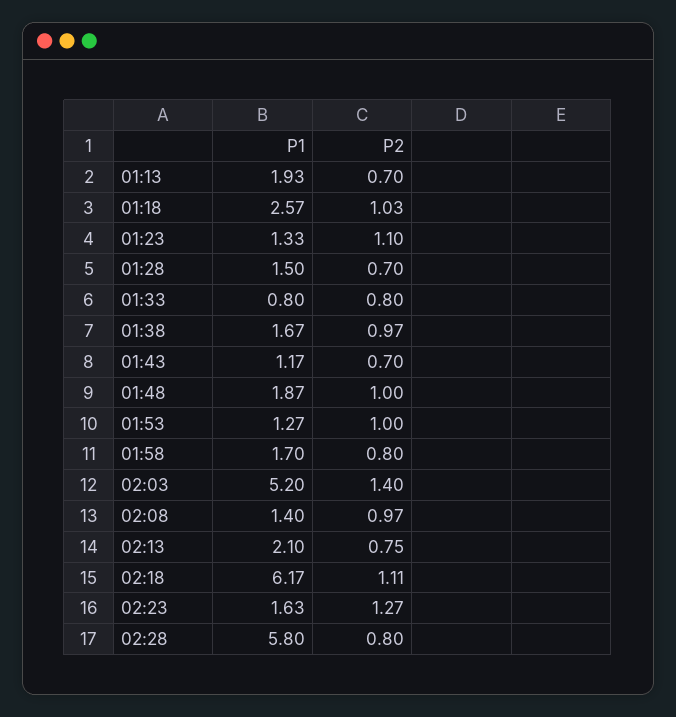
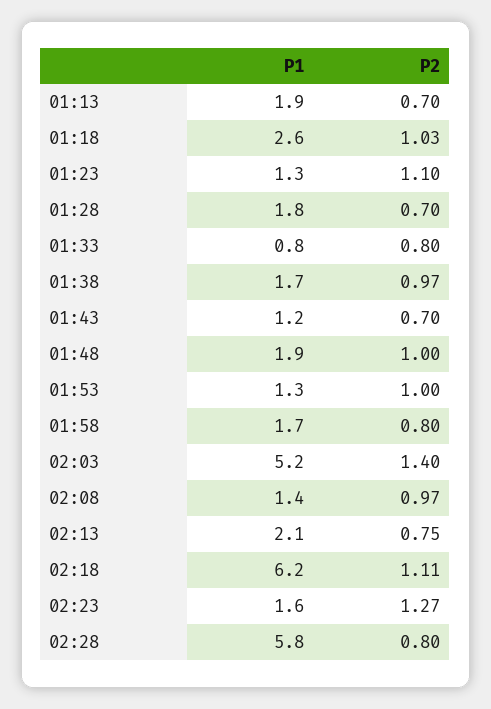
  {
    "P1": {
      "01:13": 1.93,
      "01:18": 2.57,
      "01:23": 1.33,
-     "01:28": 1.5,
+     "01:28": 1.8,
      "01:33": 0.8,
      "01:38": 1.67,
      "01:43": 1.17,
      "01:48": 1.87,
      "01:53": 1.27,
      "01:58": 1.7,
      "02:03": 5.2,
      "02:08": 1.4,
      "02:13": 2.1,
      "02:18": 6.17,
      "02:23": 1.63,
      "02:28": 5.8
    },
    "P2": {
      "01:13": 0.7,
      "01:18": 1.03,
      "01:23": 1.1,
      "01:28": 0.7,
      "01:33": 0.8,
      "01:38": 0.97,
      "01:43": 0.7,
      "01:48": 1,
      "01:53": 1,
      "01:58": 0.8,
      "02:03": 1.4,
      "02:08": 0.97,
      "02:13": 0.75,
      "02:18": 1.11,
      "02:23": 1.27,
      "02:28": 0.8
    }
  }

